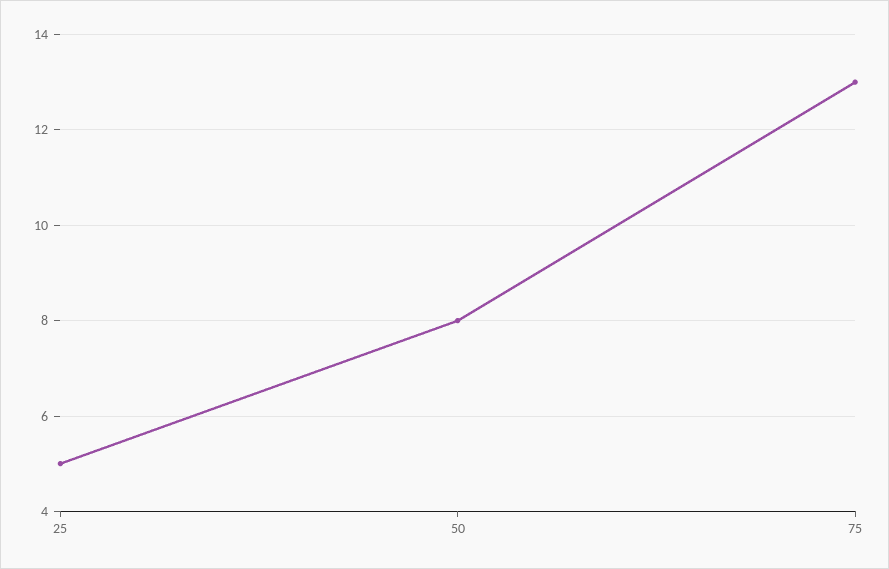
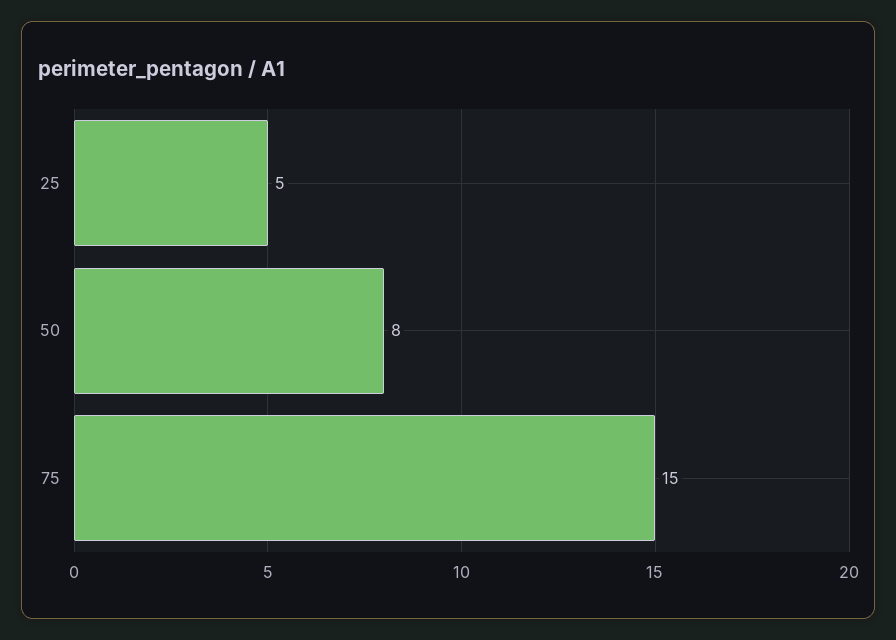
  {
    "25": 5,
    "50": 8,
-   "75": 13
+   "75": 15
  }

